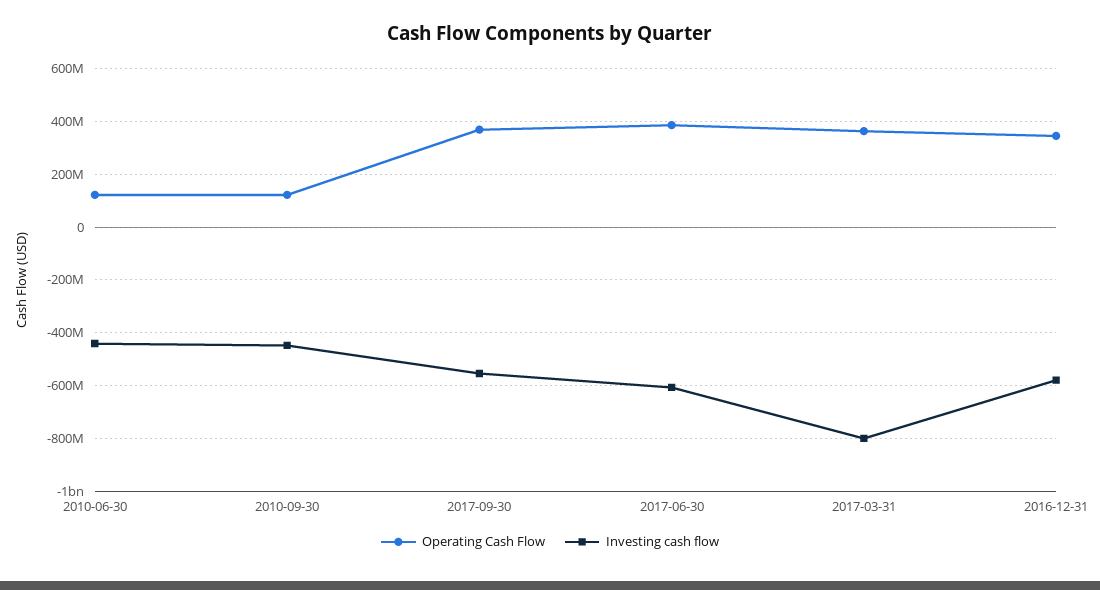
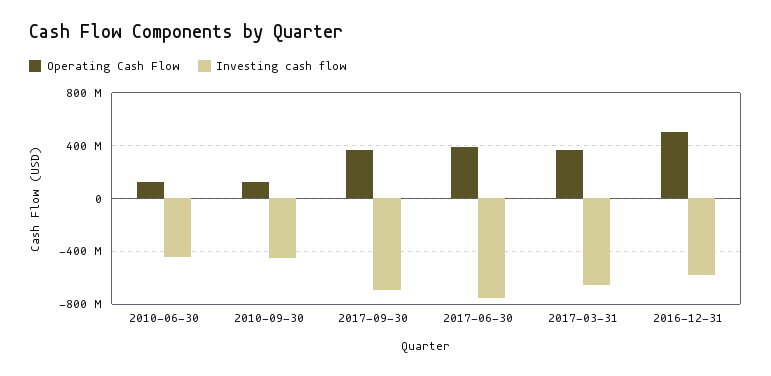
  {
    "Operating Cash Flow": {
      "2010-06-30": 125000000,
      "2010-09-30": 125000000,
      "2017-09-30": 375000000,
      "2017-06-30": 375000000,
      "2017-03-31": 375000000,
-     "2016-12-31": 350000000
+     "2016-12-31": 500000000
    },
    "Investing cash flow": {
      "2010-06-30": -450000000,
      "2010-09-30": -450000000,
-     "2017-09-30": -550000000,
+     "2017-09-30": -700000000,
-     "2017-06-30": -600000000,
+     "2017-06-30": -750000000,
-     "2017-03-31": -800000000,
+     "2017-03-31": -650000000,
      "2016-12-31": -575000000
    }
  }

